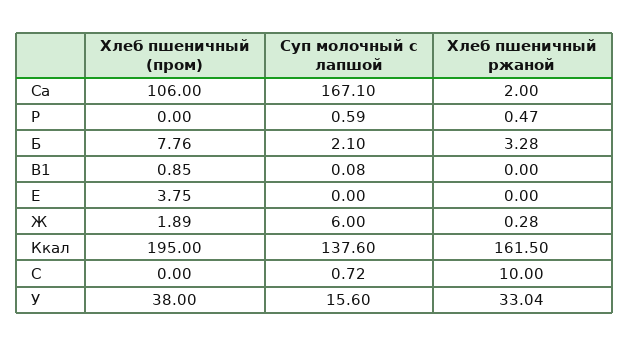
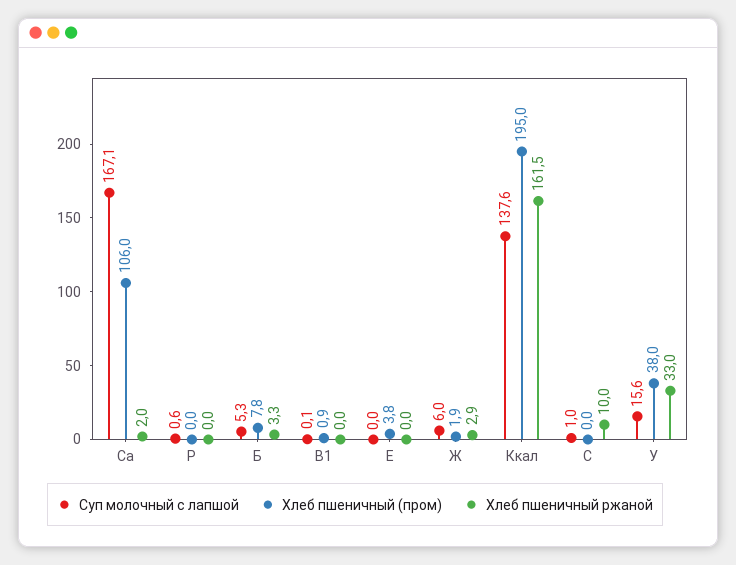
  {
    "Хлеб пшеничный (пром)": {
      "Ca": 106,
      "P": 0,
      "Б": 7.76,
      "В1": 0.85,
      "Е": 3.75,
      "Ж": 1.89,
      "Ккал": 195,
      "С": 0,
      "У": 38
    },
    "Суп молочный с лапшой": {
      "Ca": 167.1,
      "P": 0.59,
-     "Б": 2.1,
+     "Б": 5.3,
      "В1": 0.08,
      "Е": 0,
      "Ж": 6,
      "Ккал": 137.6,
-     "С": 0.72,
+     "С": 1,
      "У": 15.6
    },
    "Хлеб пшеничный ржаной": {
      "Ca": 2,
-     "P": 0.47,
+     "P": 0,
      "Б": 3.28,
      "В1": 0,
      "Е": 0,
-     "Ж": 0.28,
+     "Ж": 2.9,
      "Ккал": 161.5,
      "С": 10,
      "У": 33.04
    }
  }

